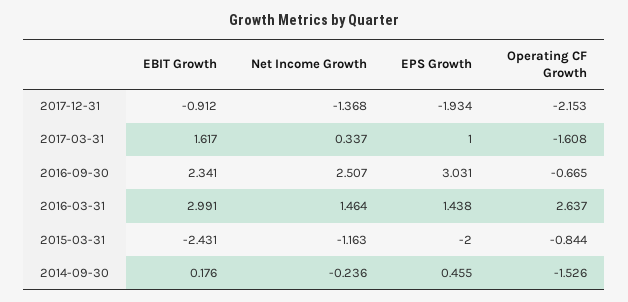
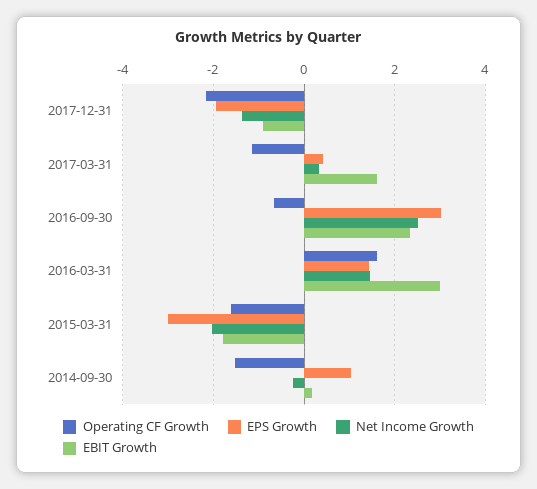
  {
    "EBIT Growth": {
      "2017-12-31": -0.912,
      "2017-03-31": 1.617,
      "2016-09-30": 2.341,
      "2016-03-31": 2.991,
-     "2015-03-31": -2.431,
+     "2015-03-31": -1.8,
      "2014-09-30": 0.176
    },
    "Net Income Growth": {
      "2017-12-31": -1.368,
      "2017-03-31": 0.337,
      "2016-09-30": 2.507,
      "2016-03-31": 1.464,
-     "2015-03-31": -1.163,
+     "2015-03-31": -2,
      "2014-09-30": -0.236
    },
    "EPS Growth": {
      "2017-12-31": -1.934,
-     "2017-03-31": 1,
+     "2017-03-31": 0.4,
      "2016-09-30": 3.031,
      "2016-03-31": 1.438,
-     "2015-03-31": -2,
+     "2015-03-31": -3,
-     "2014-09-30": 0.455
+     "2014-09-30": 1
    },
    "Operating CF Growth": {
      "2017-12-31": -2.153,
-     "2017-03-31": -1.608,
+     "2017-03-31": -1.2,
      "2016-09-30": -0.665,
-     "2016-03-31": 2.637,
+     "2016-03-31": 1.6,
-     "2015-03-31": -0.844,
+     "2015-03-31": -1.6,
      "2014-09-30": -1.526
    }
  }

